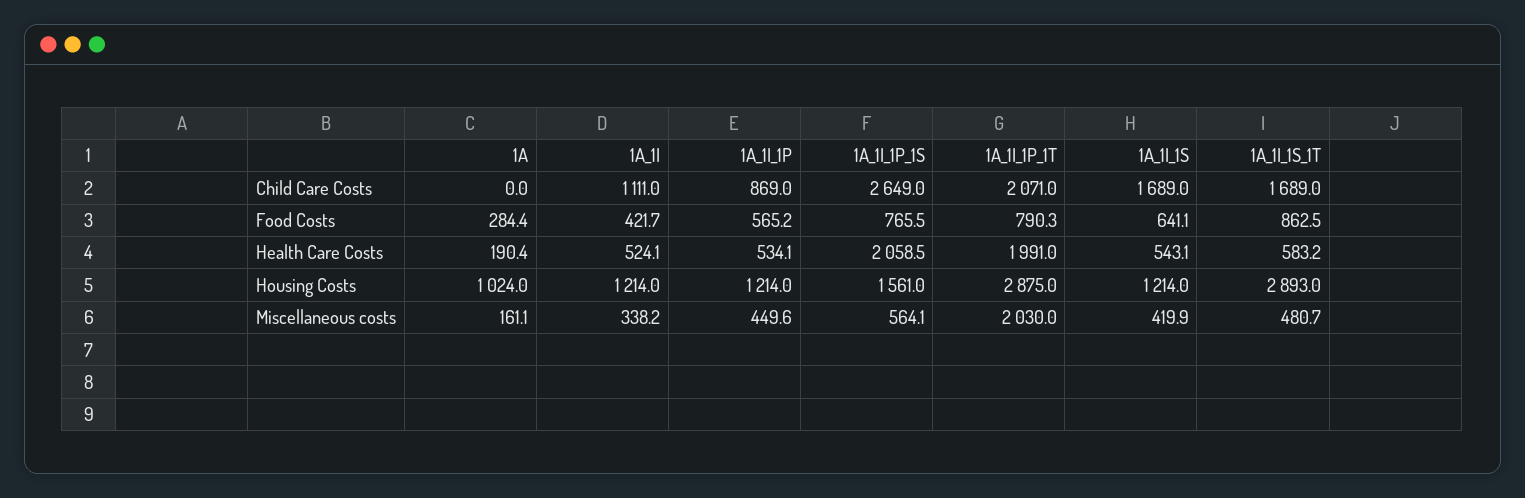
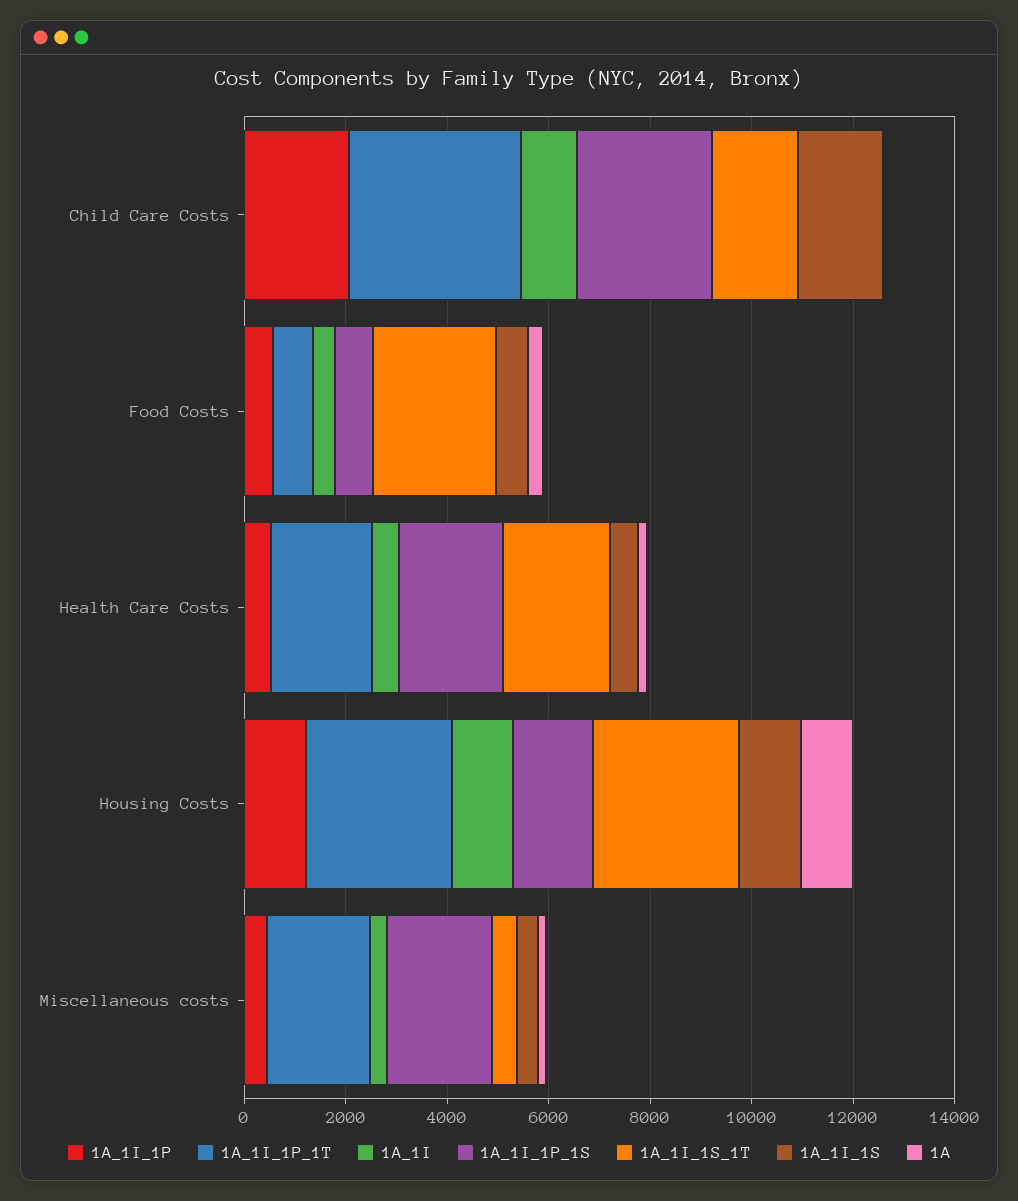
  {
    "1A": {
      "Child Care Costs": 0,
      "Food Costs": 284.4,
      "Health Care Costs": 190.4,
      "Housing Costs": 1024,
      "Miscellaneous costs": 161.1
    },
    "1A_1I": {
      "Child Care Costs": 1111,
      "Food Costs": 421.7,
      "Health Care Costs": 524.1,
      "Housing Costs": 1214,
      "Miscellaneous costs": 338.2
    },
    "1A_1I_1P": {
-     "Child Care Costs": 869,
+     "Child Care Costs": 2000,
      "Food Costs": 565.2,
      "Health Care Costs": 534.1,
      "Housing Costs": 1214,
      "Miscellaneous costs": 449.6
    },
    "1A_1I_1P_1S": {
      "Child Care Costs": 2649,
      "Food Costs": 765.5,
      "Health Care Costs": 2058.5,
      "Housing Costs": 1561,
-     "Miscellaneous costs": 564.1
+     "Miscellaneous costs": 2000
    },
    "1A_1I_1P_1T": {
-     "Child Care Costs": 2071,
+     "Child Care Costs": 3500,
      "Food Costs": 790.3,
      "Health Care Costs": 1991,
      "Housing Costs": 2875,
      "Miscellaneous costs": 2030
    },
    "1A_1I_1S": {
      "Child Care Costs": 1689,
      "Food Costs": 641.1,
      "Health Care Costs": 543.1,
      "Housing Costs": 1214,
      "Miscellaneous costs": 419.9
    },
    "1A_1I_1S_1T": {
      "Child Care Costs": 1689,
-     "Food Costs": 862.5,
+     "Food Costs": 2500,
-     "Health Care Costs": 583.2,
+     "Health Care Costs": 2000,
      "Housing Costs": 2893,
      "Miscellaneous costs": 480.7
    }
  }

